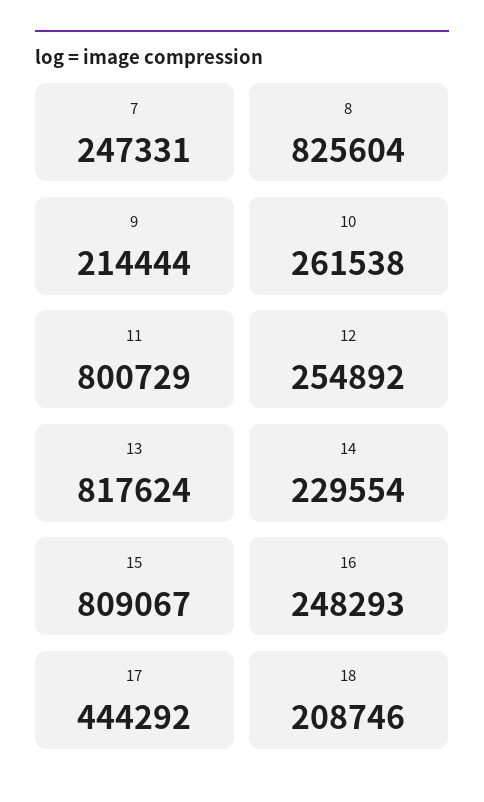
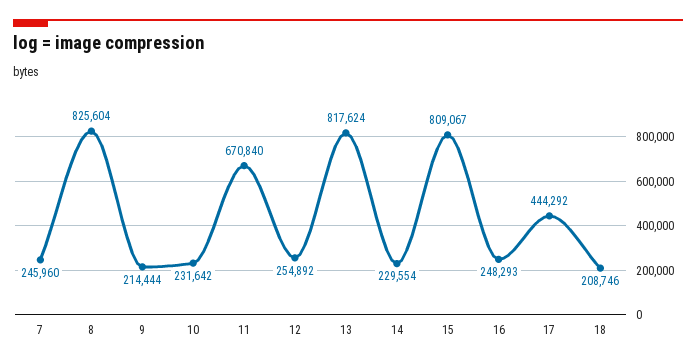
  {
-   "7": 247331,
+   "7": 245960,
    "8": 825604,
    "9": 214444,
-   "10": 261538,
+   "10": 231642,
-   "11": 800729,
+   "11": 670840,
    "12": 254892,
    "13": 817624,
    "14": 229554,
    "15": 809067,
    "16": 248293,
    "17": 444292,
    "18": 208746
  }

